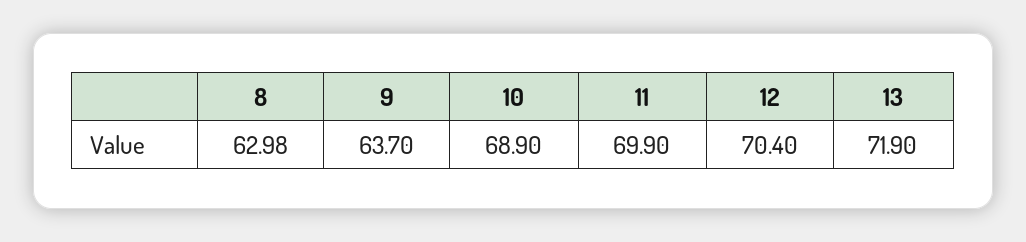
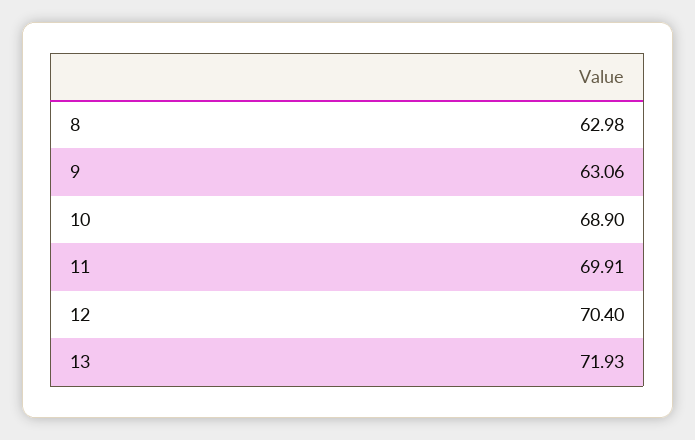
  {
    "8": 62.98,
-   "9": 63.7,
+   "9": 63.06,
    "10": 68.9,
-   "11": 69.9,
+   "11": 69.91,
    "12": 70.4,
-   "13": 71.9
+   "13": 71.93
  }

